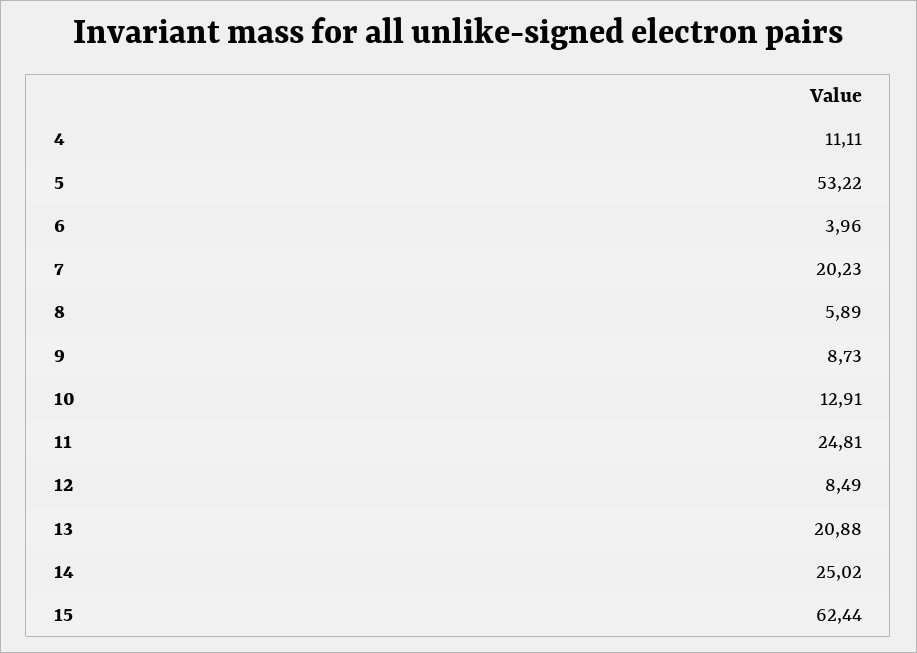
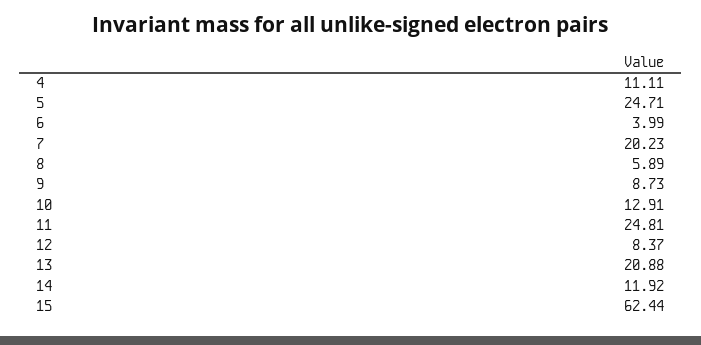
  {
    "4": 11.11,
-   "5": 53.22,
+   "5": 24.71,
-   "6": 3.96,
+   "6": 3.99,
    "7": 20.23,
    "8": 5.89,
    "9": 8.73,
    "10": 12.91,
    "11": 24.81,
-   "12": 8.49,
+   "12": 8.37,
    "13": 20.88,
-   "14": 25.02,
+   "14": 11.92,
    "15": 62.44
  }

